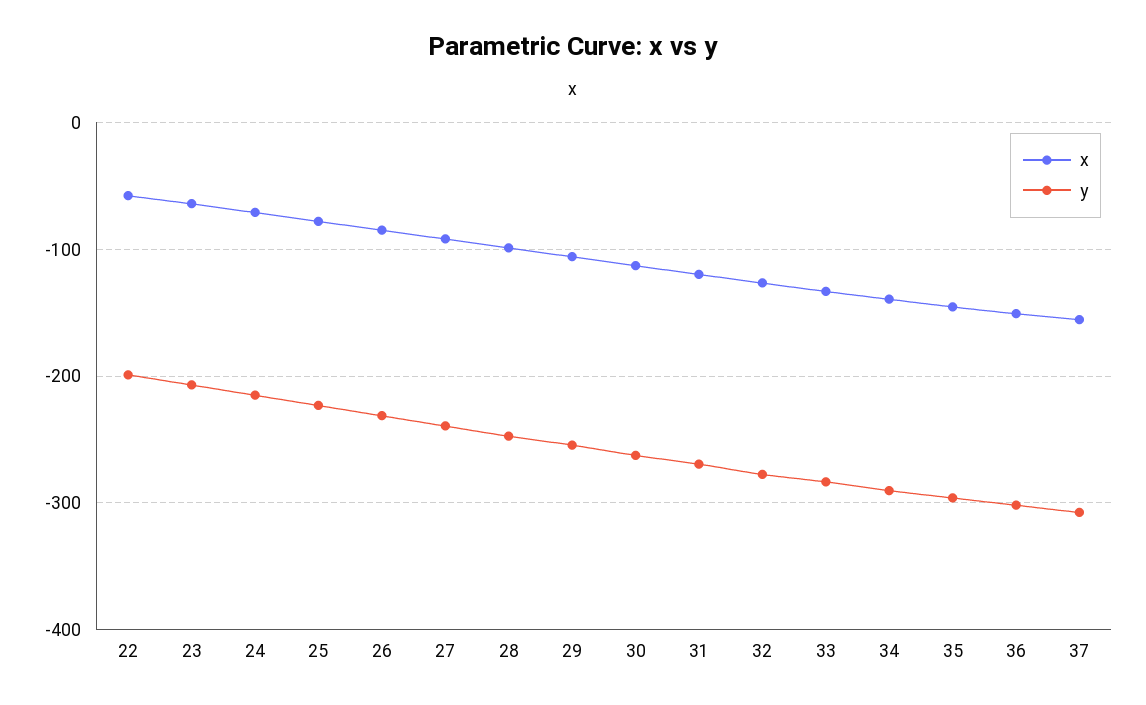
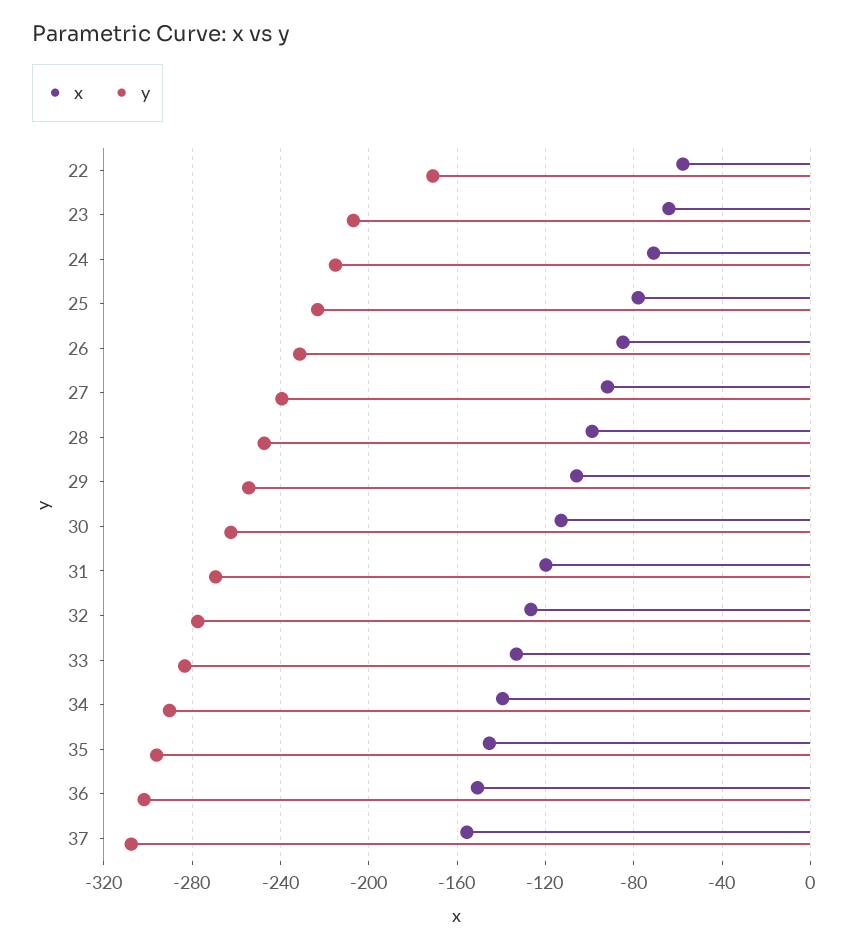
  {
    "x": {
      "22": -60,
      "23": -65,
      "24": -70,
      "25": -80,
      "26": -85,
      "27": -90,
      "28": -100,
      "29": -105,
      "30": -115,
      "31": -120,
      "32": -125,
      "33": -135,
      "34": -140,
      "35": -145,
      "36": -150,
      "37": -155
    },
    "y": {
-     "22": -200,
+     "22": -170,
      "23": -205,
      "24": -215,
      "25": -225,
      "26": -230,
      "27": -240,
      "28": -245,
      "29": -255,
      "30": -265,
      "31": -270,
      "32": -280,
      "33": -285,
      "34": -290,
      "35": -295,
      "36": -300,
      "37": -310
    }
  }

